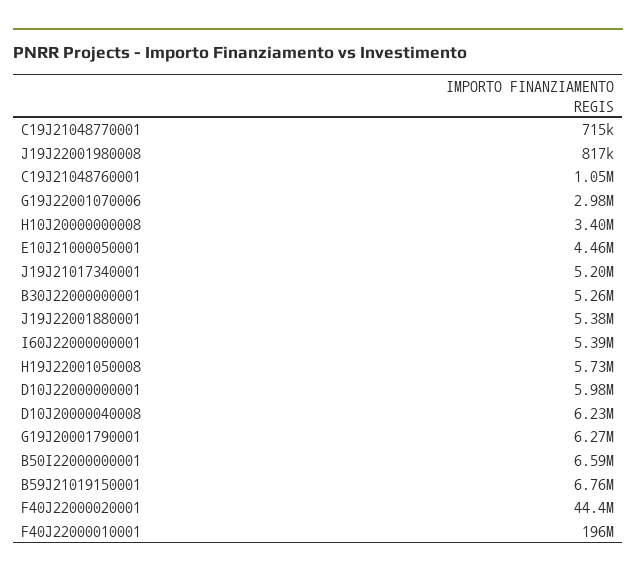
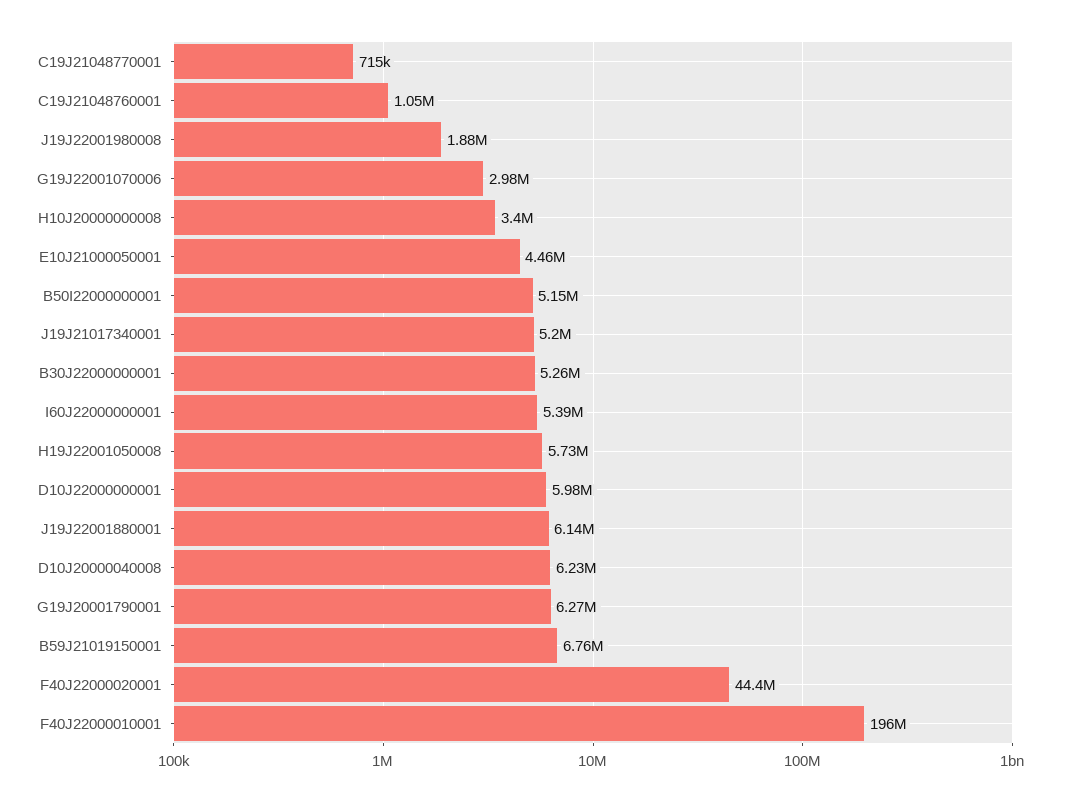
  {
    "C19J21048770001": 715000,
-   "J19J22001980008": 817000,
+   "J19J22001980008": 1880000,
    "C19J21048760001": 1050000,
    "G19J22001070006": 2980000,
    "H10J20000000008": 3400000,
    "E10J21000050001": 4460000,
    "J19J21017340001": 5200000,
    "B30J22000000001": 5260000,
-   "J19J22001880001": 5380000,
+   "J19J22001880001": 6140000,
    "I60J22000000001": 5390000,
    "H19J22001050008": 5730000,
    "D10J22000000001": 5980000,
    "D10J20000040008": 6230000,
    "G19J20001790001": 6270000,
-   "B50I22000000001": 6590000,
+   "B50I22000000001": 5150000,
    "B59J21019150001": 6760000,
    "F40J22000020001": 44400000,
    "F40J22000010001": 196000000
  }

